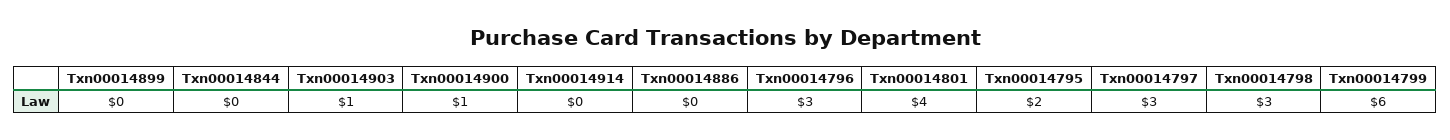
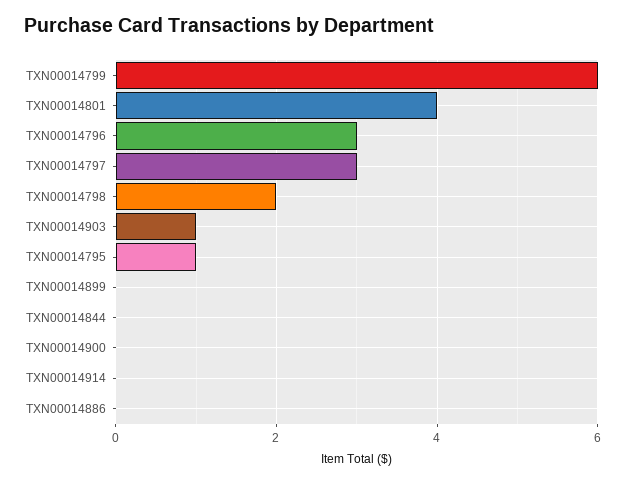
  {
    "Txn00014899": 0,
    "Txn00014844": 0,
    "Txn00014903": 1,
-   "Txn00014900": 1,
+   "Txn00014900": 0,
    "Txn00014914": 0,
    "Txn00014886": 0,
    "Txn00014796": 3,
    "Txn00014801": 4,
-   "Txn00014795": 2,
+   "Txn00014795": 1,
    "Txn00014797": 3,
-   "Txn00014798": 3,
+   "Txn00014798": 2,
    "Txn00014799": 6
  }

